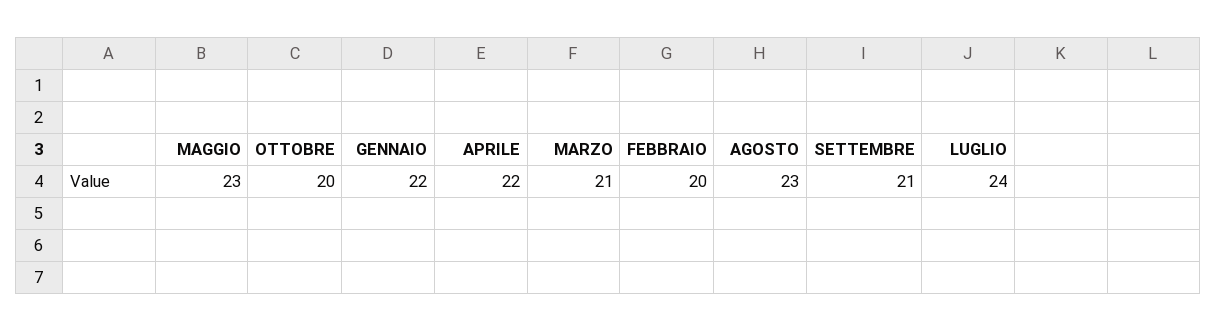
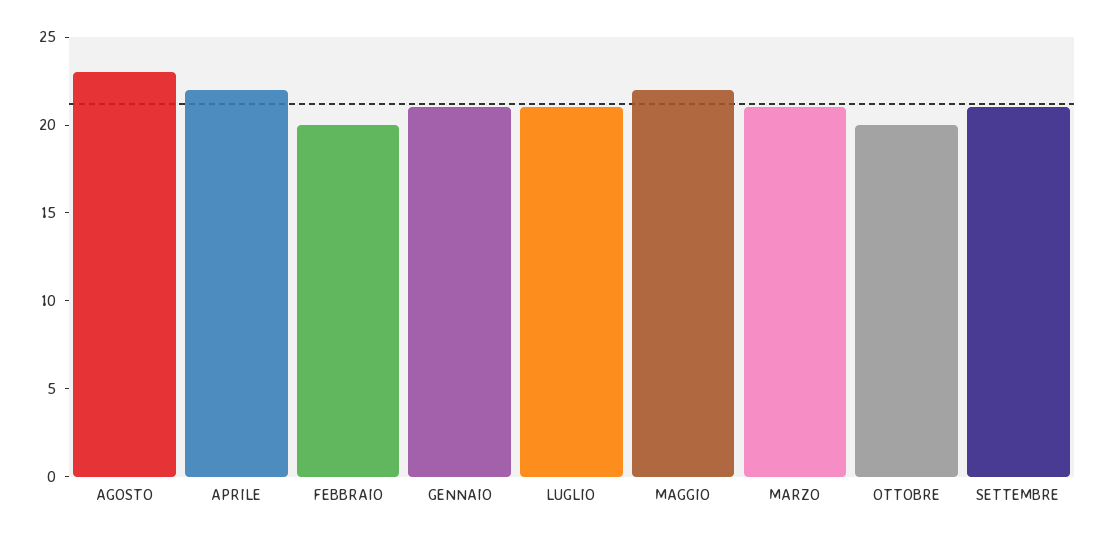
  {
-   "MAGGIO": 23,
+   "MAGGIO": 22,
    "OTTOBRE": 20,
-   "GENNAIO": 22,
+   "GENNAIO": 21,
    "APRILE": 22,
    "MARZO": 21,
    "FEBBRAIO": 20,
    "AGOSTO": 23,
    "SETTEMBRE": 21,
-   "LUGLIO": 24
+   "LUGLIO": 21
  }

